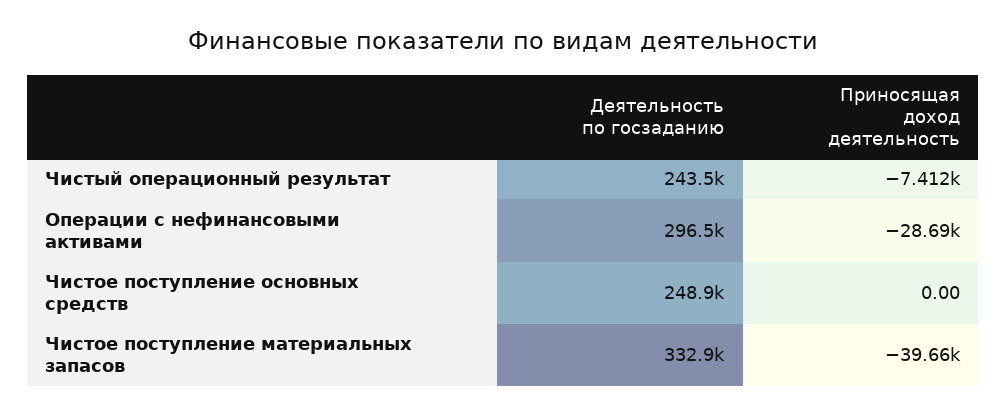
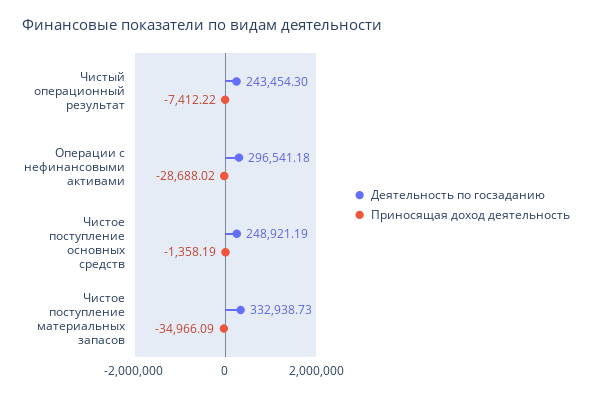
  {
    "Деятельность по госзаданию": {
      "Чистый операционный результат": 243454.3,
      "Операции с нефинансовыми активами": 296541.18,
      "Чистое поступление основных средств": 248921.19,
      "Чистое поступление материальных запасов": 332938.73
    },
    "Приносящая доход деятельность": {
      "Чистый операционный результат": -7412.22,
      "Операции с нефинансовыми активами": -28688.02,
-     "Чистое поступление основных средств": 0,
+     "Чистое поступление основных средств": -1358.19,
-     "Чистое поступление материальных запасов": -39660
+     "Чистое поступление материальных запасов": -34966.09
    }
  }

